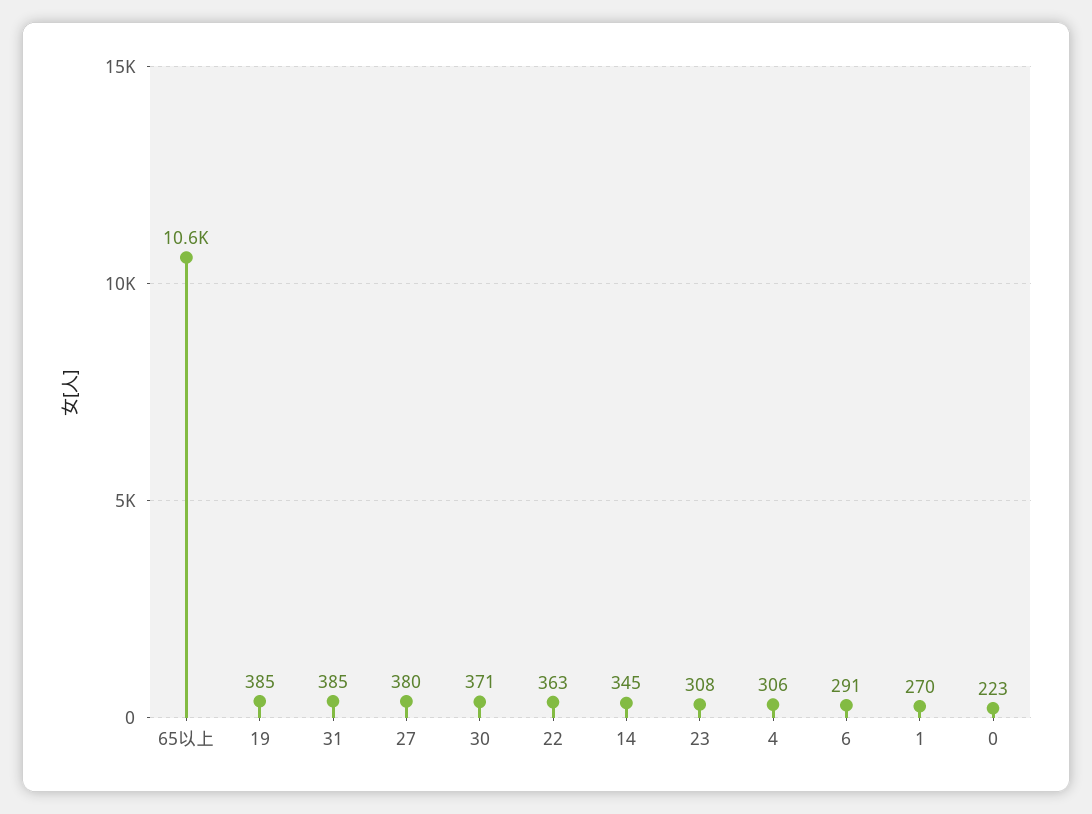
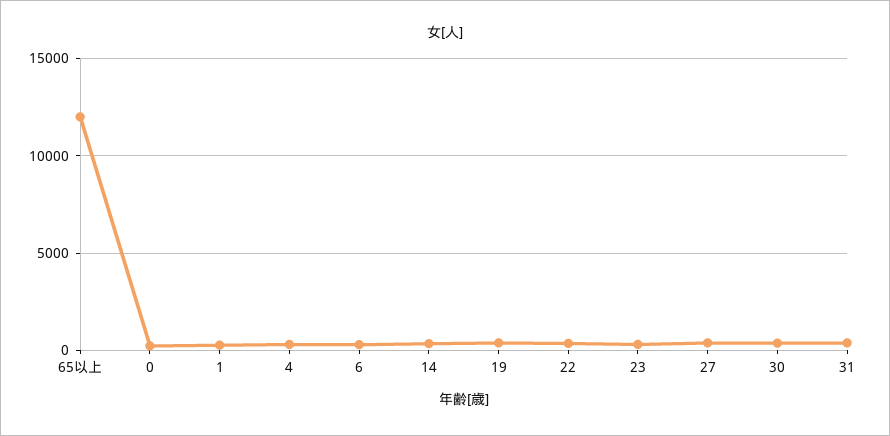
  {
-   "65以上": 10600,
+   "65以上": 12000,
    "19": 385,
    "31": 385,
    "27": 380,
    "30": 371,
    "22": 363,
    "14": 345,
    "23": 308,
    "4": 306,
    "6": 291,
    "1": 270,
    "0": 223
  }

